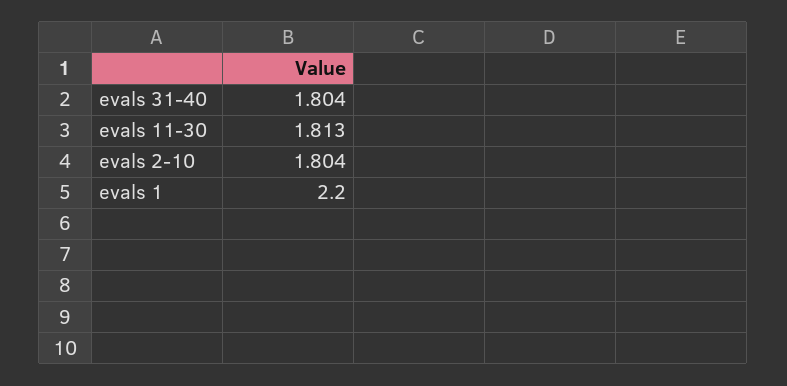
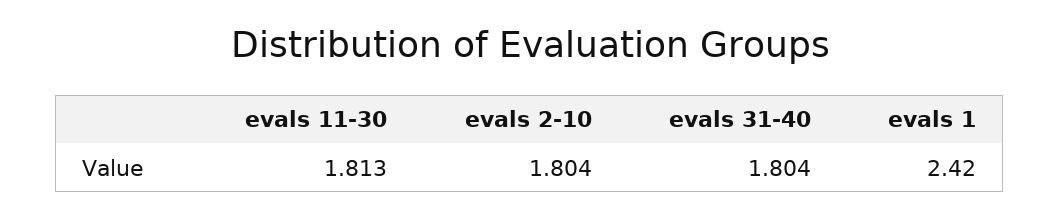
  {
    "evals 31-40": 1.804,
    "evals 11-30": 1.813,
    "evals 2-10": 1.804,
-   "evals 1": 2.2
+   "evals 1": 2.42
  }

